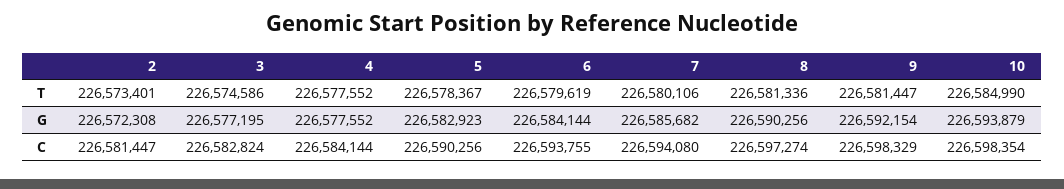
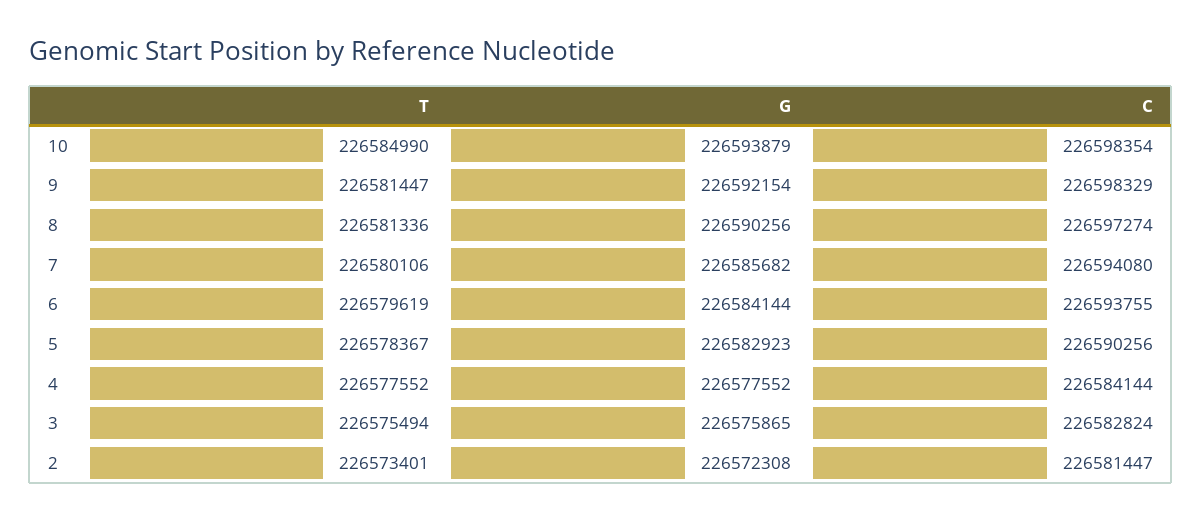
  {
    "2": {
      "T": 226573401,
      "G": 226572308,
      "C": 226581447
    },
    "3": {
-     "T": 226574586,
+     "T": 226575494,
-     "G": 226577195,
+     "G": 226575865,
      "C": 226582824
    },
    "4": {
      "T": 226577552,
      "G": 226577552,
      "C": 226584144
    },
    "5": {
      "T": 226578367,
      "G": 226582923,
      "C": 226590256
    },
    "6": {
      "T": 226579619,
      "G": 226584144,
      "C": 226593755
    },
    "7": {
      "T": 226580106,
      "G": 226585682,
      "C": 226594080
    },
    "8": {
      "T": 226581336,
      "G": 226590256,
      "C": 226597274
    },
    "9": {
      "T": 226581447,
      "G": 226592154,
      "C": 226598329
    },
    "10": {
      "T": 226584990,
      "G": 226593879,
      "C": 226598354
    }
  }

